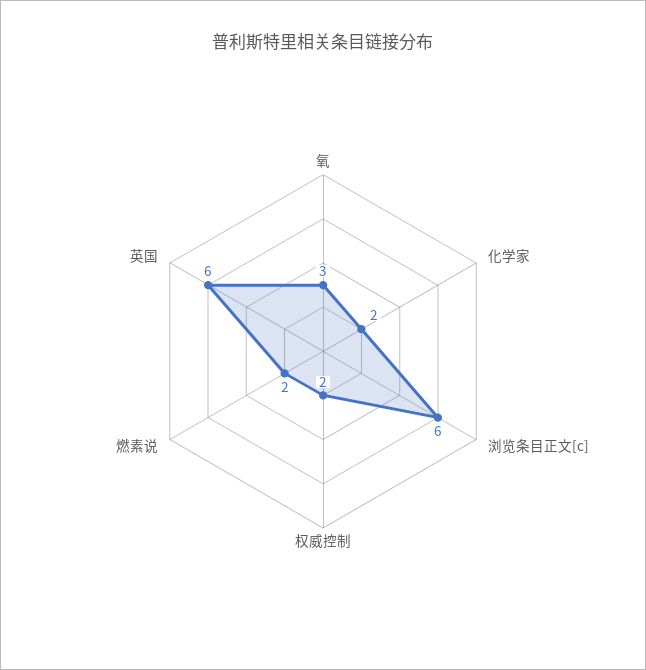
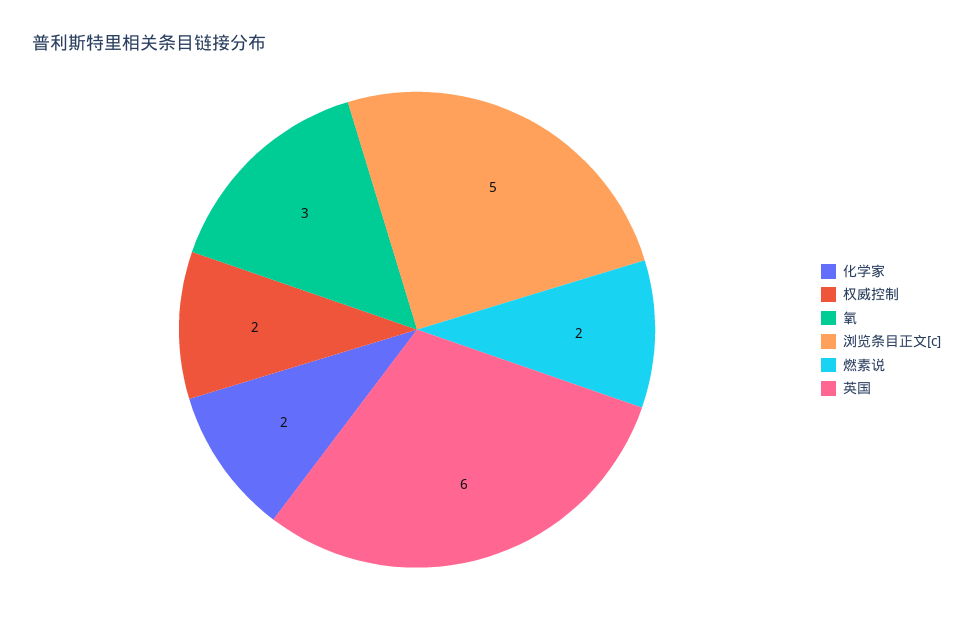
  {
    "氧": 3,
    "化学家": 2,
-   "浏览条目正文[c]": 6,
+   "浏览条目正文[c]": 5,
    "权威控制": 2,
    "燃素说": 2,
    "英国": 6
  }

